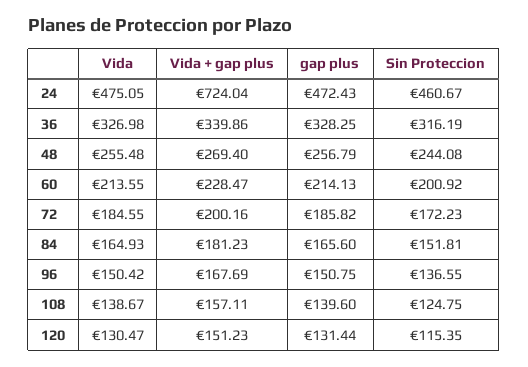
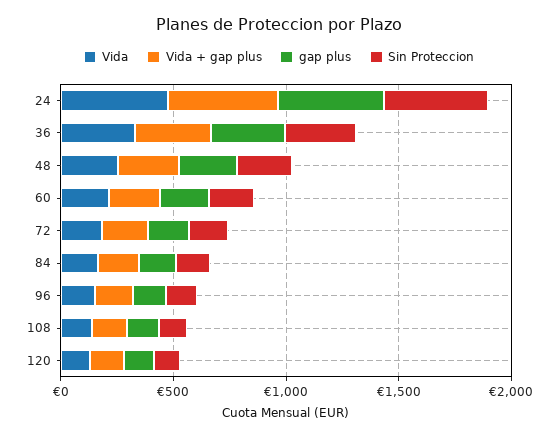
  {
    "Vida": {
      "24": 475.05,
      "36": 326.98,
      "48": 255.48,
      "60": 213.55,
      "72": 184.55,
      "84": 164.93,
      "96": 150.42,
      "108": 138.67,
      "120": 130.47
    },
    "Vida + gap plus": {
-     "24": 724.04,
+     "24": 500,
      "36": 339.86,
      "48": 269.4,
      "60": 228.47,
      "72": 200.16,
      "84": 181.23,
      "96": 167.69,
      "108": 157.11,
      "120": 151.23
    },
    "gap plus": {
      "24": 472.43,
      "36": 328.25,
      "48": 256.79,
      "60": 214.13,
      "72": 185.82,
      "84": 165.6,
      "96": 150.75,
      "108": 139.6,
      "120": 131.44
    },
    "Sin Proteccion": {
      "24": 460.67,
      "36": 316.19,
      "48": 244.08,
      "60": 200.92,
      "72": 172.23,
      "84": 151.81,
      "96": 136.55,
      "108": 124.75,
      "120": 115.35
    }
  }

